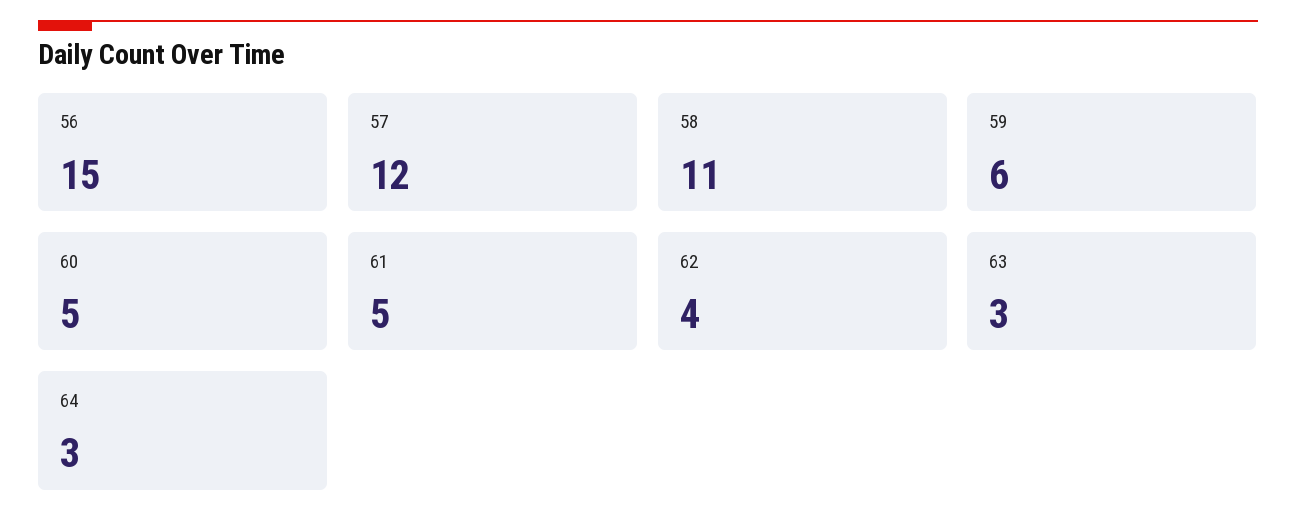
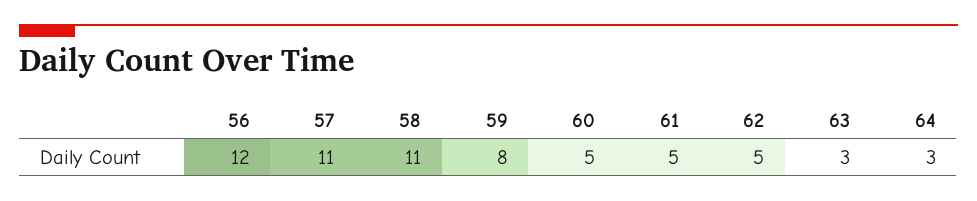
  {
-   "56": 15,
+   "56": 12,
-   "57": 12,
+   "57": 11,
    "58": 11,
-   "59": 6,
+   "59": 8,
    "60": 5,
    "61": 5,
-   "62": 4,
+   "62": 5,
    "63": 3,
    "64": 3
  }

